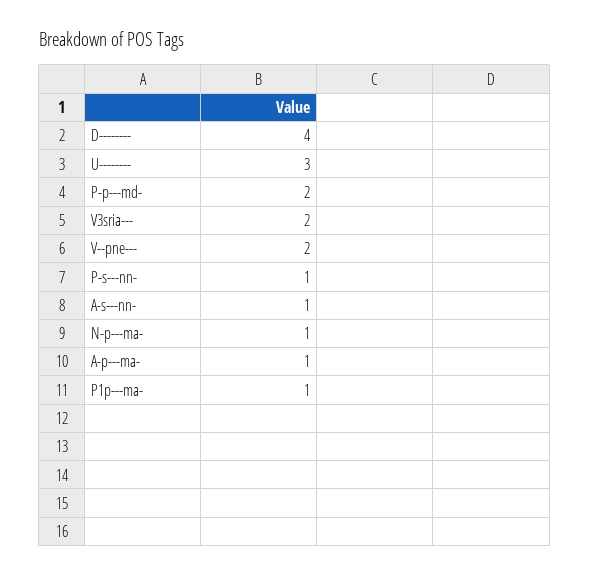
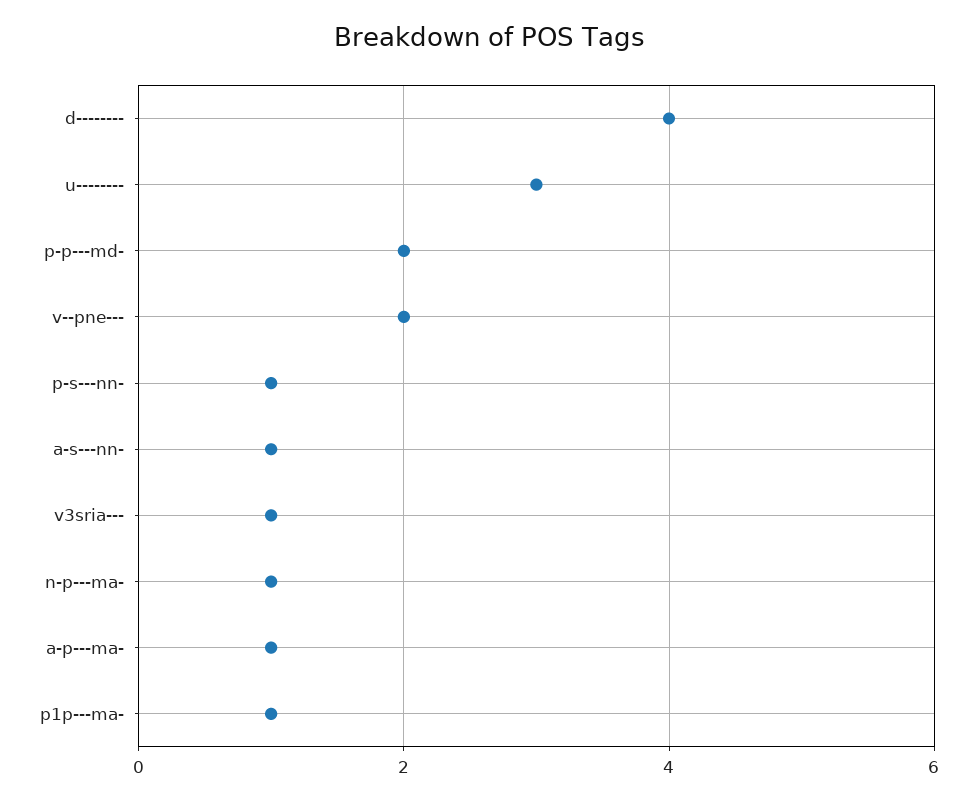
  {
    "D--------": 4,
    "U--------": 3,
    "P-p---md-": 2,
-   "V3sria---": 2,
+   "V3sria---": 1,
    "V--pne---": 2,
    "P-s---nn-": 1,
    "A-s---nn-": 1,
    "N-p---ma-": 1,
    "A-p---ma-": 1,
    "P1p---ma-": 1
  }

